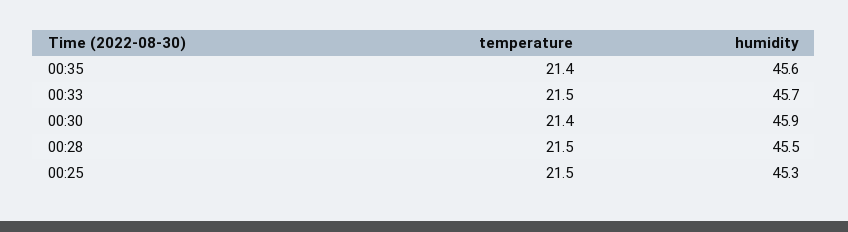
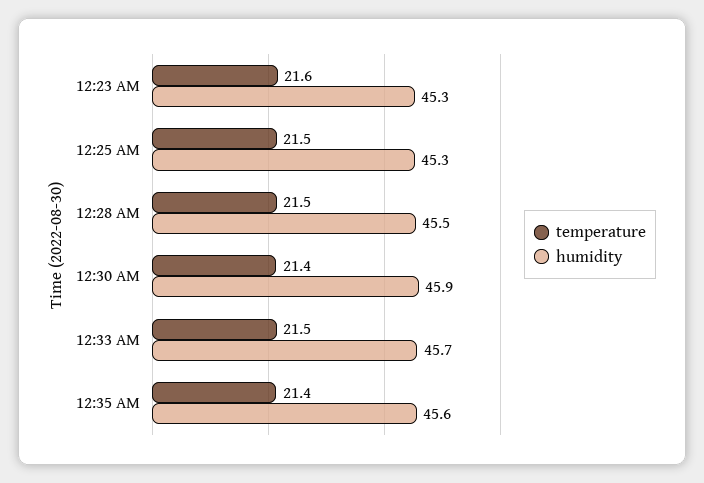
  {
    "temperature": {
      "00:35": 21.4,
      "00:33": 21.5,
      "00:30": 21.4,
      "00:28": 21.5,
-     "00:25": 21.5
+     "00:25": 21.5,
+     "12:23 AM": 21.6
    },
    "humidity": {
      "00:35": 45.6,
      "00:33": 45.7,
      "00:30": 45.9,
      "00:28": 45.5,
-     "00:25": 45.3
+     "00:25": 45.3,
+     "12:23 AM": 45.3
    }
  }

